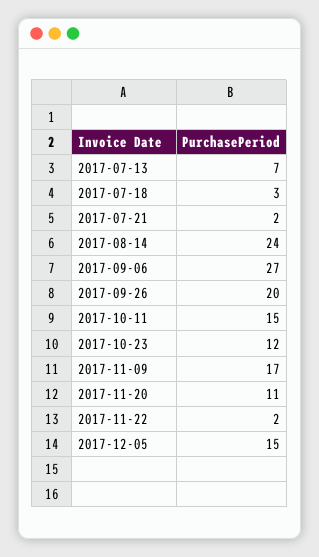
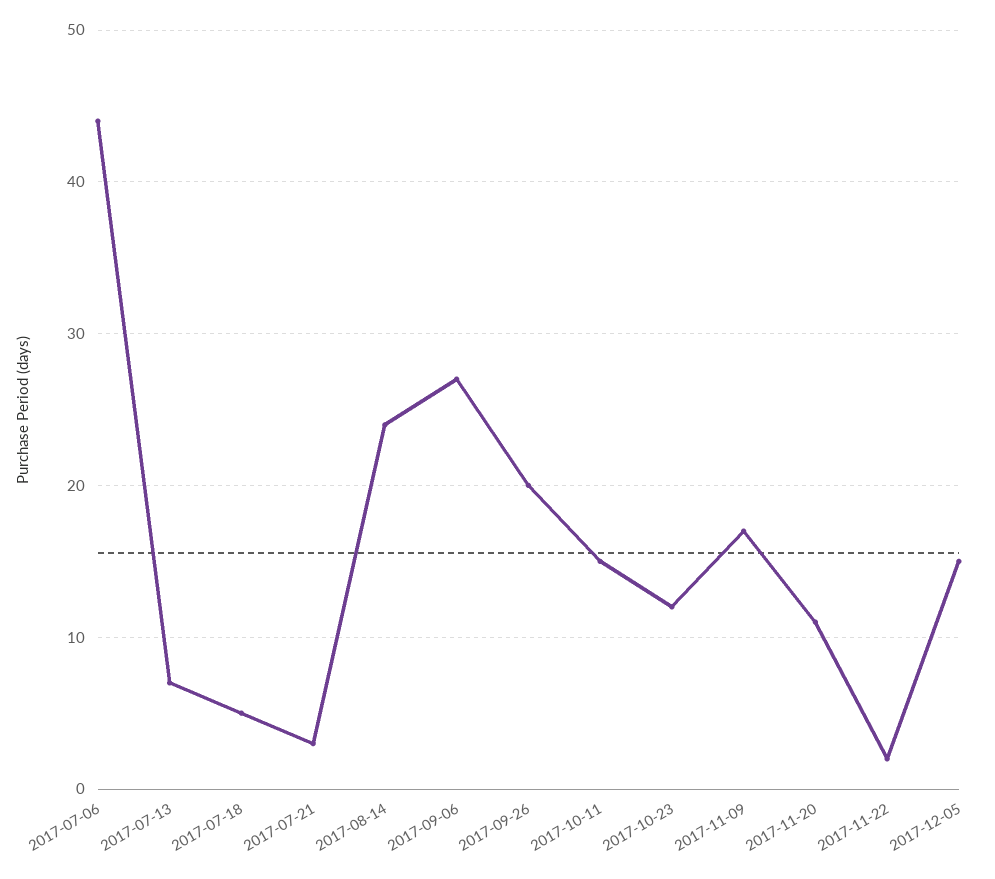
  {
    "2017-07-13": 7,
-   "2017-07-18": 3,
+   "2017-07-18": 5,
-   "2017-07-21": 2,
+   "2017-07-21": 3,
    "2017-08-14": 24,
    "2017-09-06": 27,
    "2017-09-26": 20,
    "2017-10-11": 15,
    "2017-10-23": 12,
    "2017-11-09": 17,
    "2017-11-20": 11,
    "2017-11-22": 2,
-   "2017-12-05": 15
+   "2017-12-05": 15,
+   "2017-07-06": 44
  }

